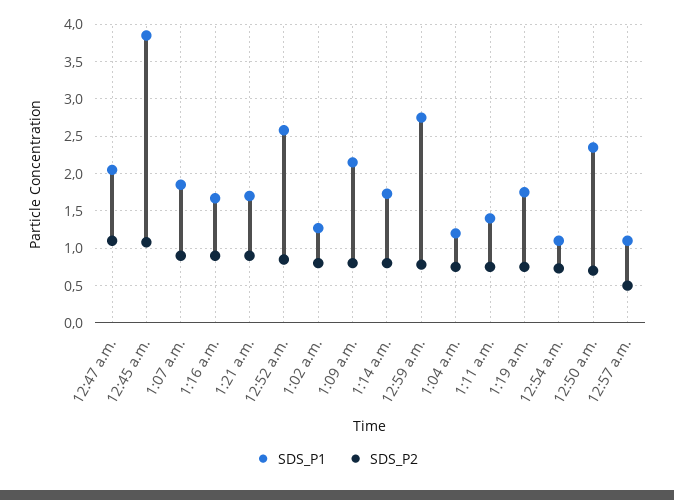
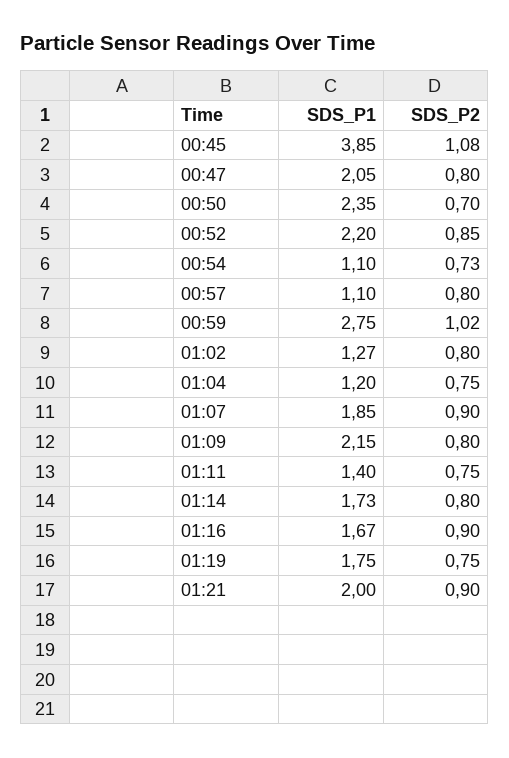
  {
    "SDS_P1": {
      "12:47 a.m.": 2.05,
      "12:45 a.m.": 3.85,
      "1:07 a.m.": 1.85,
      "1:16 a.m.": 1.67,
-     "1:21 a.m.": 1.7,
+     "1:21 a.m.": 2,
-     "12:52 a.m.": 2.6,
+     "12:52 a.m.": 2.2,
      "1:02 a.m.": 1.27,
      "1:09 a.m.": 2.15,
      "1:14 a.m.": 1.73,
      "12:59 a.m.": 2.75,
      "1:04 a.m.": 1.2,
      "1:11 a.m.": 1.4,
      "1:19 a.m.": 1.75,
      "12:54 a.m.": 1.1,
      "12:50 a.m.": 2.35,
      "12:57 a.m.": 1.1
    },
    "SDS_P2": {
-     "12:47 a.m.": 1.1,
+     "12:47 a.m.": 0.8,
      "12:45 a.m.": 1.08,
      "1:07 a.m.": 0.9,
      "1:16 a.m.": 0.9,
      "1:21 a.m.": 0.9,
      "12:52 a.m.": 0.85,
      "1:02 a.m.": 0.8,
      "1:09 a.m.": 0.8,
      "1:14 a.m.": 0.8,
-     "12:59 a.m.": 0.8,
+     "12:59 a.m.": 1.02,
      "1:04 a.m.": 0.75,
      "1:11 a.m.": 0.75,
      "1:19 a.m.": 0.75,
      "12:54 a.m.": 0.73,
      "12:50 a.m.": 0.7,
-     "12:57 a.m.": 0.5
+     "12:57 a.m.": 0.8
    }
  }

